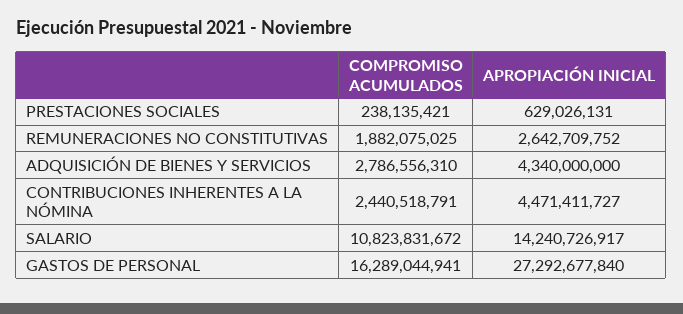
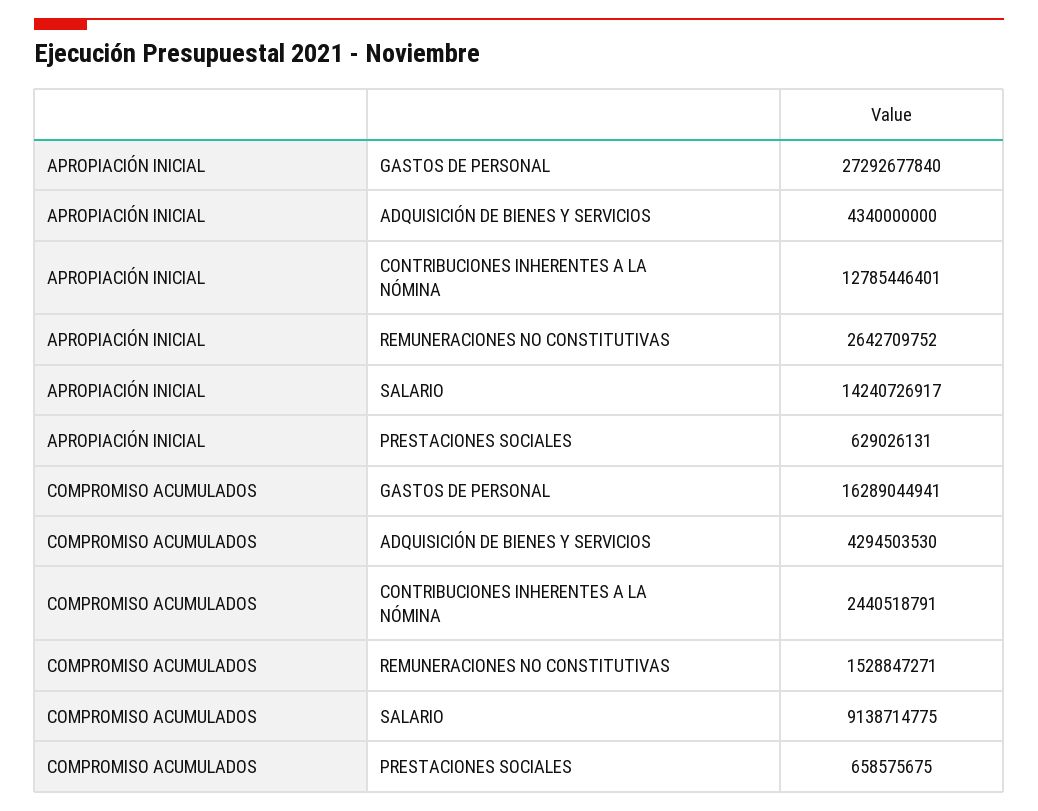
  {
    "COMPROMISO ACUMULADOS": {
-     "PRESTACIONES SOCIALES": 238135421,
+     "PRESTACIONES SOCIALES": 658575675,
-     "REMUNERACIONES NO CONSTITUTIVAS": 1882075025,
+     "REMUNERACIONES NO CONSTITUTIVAS": 1528847271,
-     "ADQUISICIÓN DE BIENES Y SERVICIOS": 2786556310,
+     "ADQUISICIÓN DE BIENES Y SERVICIOS": 4294503530,
      "CONTRIBUCIONES INHERENTES A LA NÓMINA": 2440518791,
-     "SALARIO": 10823831672,
+     "SALARIO": 9138714775,
      "GASTOS DE PERSONAL": 16289044941
    },
    "APROPIACIÓN INICIAL": {
      "PRESTACIONES SOCIALES": 629026131,
      "REMUNERACIONES NO CONSTITUTIVAS": 2642709752,
      "ADQUISICIÓN DE BIENES Y SERVICIOS": 4340000000,
-     "CONTRIBUCIONES INHERENTES A LA NÓMINA": 4471411727,
+     "CONTRIBUCIONES INHERENTES A LA NÓMINA": 12785446401,
      "SALARIO": 14240726917,
      "GASTOS DE PERSONAL": 27292677840
    }
  }

